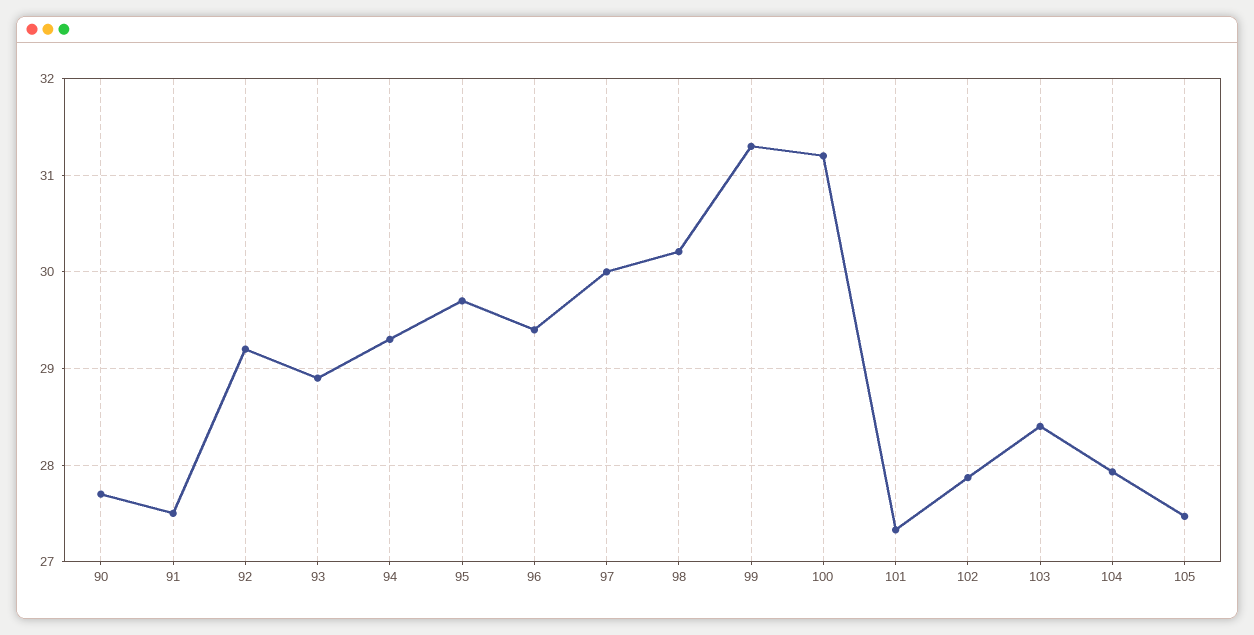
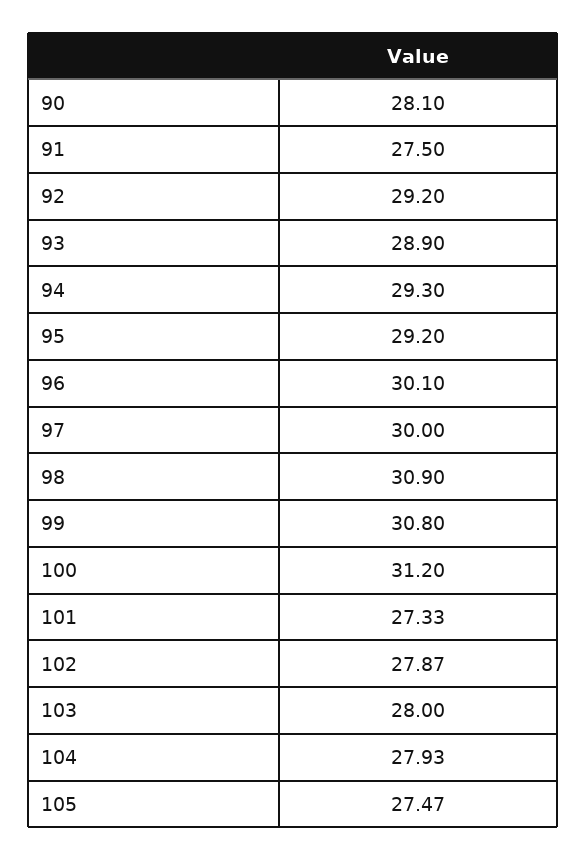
  {
-   "90": 27.7,
+   "90": 28.1,
    "91": 27.5,
    "92": 29.2,
    "93": 28.9,
    "94": 29.3,
-   "95": 29.7,
+   "95": 29.2,
-   "96": 29.4,
+   "96": 30.1,
    "97": 30,
-   "98": 30.2,
+   "98": 30.9,
-   "99": 31.3,
+   "99": 30.8,
    "100": 31.2,
    "101": 27.33,
    "102": 27.87,
-   "103": 28.4,
+   "103": 28,
    "104": 27.93,
    "105": 27.47
  }

